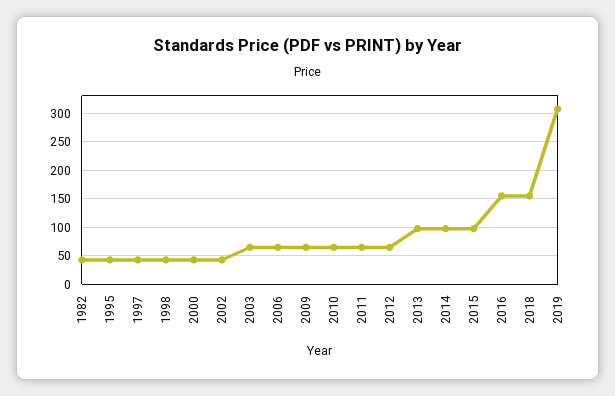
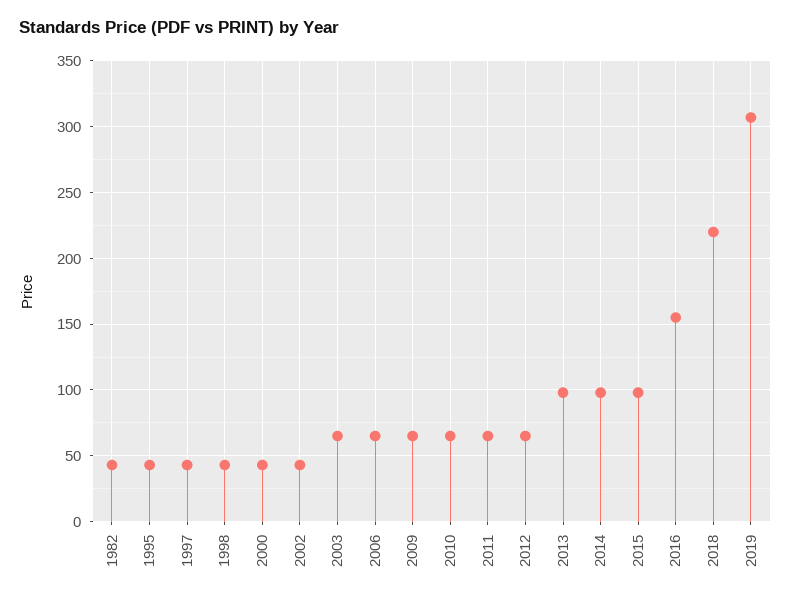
  {
    "1982": 45,
    "1995": 45,
    "1997": 45,
    "1998": 45,
    "2000": 45,
    "2002": 45,
    "2003": 65,
    "2006": 65,
    "2009": 65,
    "2010": 65,
    "2011": 65,
    "2012": 65,
    "2013": 100,
    "2014": 100,
    "2015": 100,
    "2016": 155,
-   "2018": 150,
+   "2018": 220,
    "2019": 305
  }

